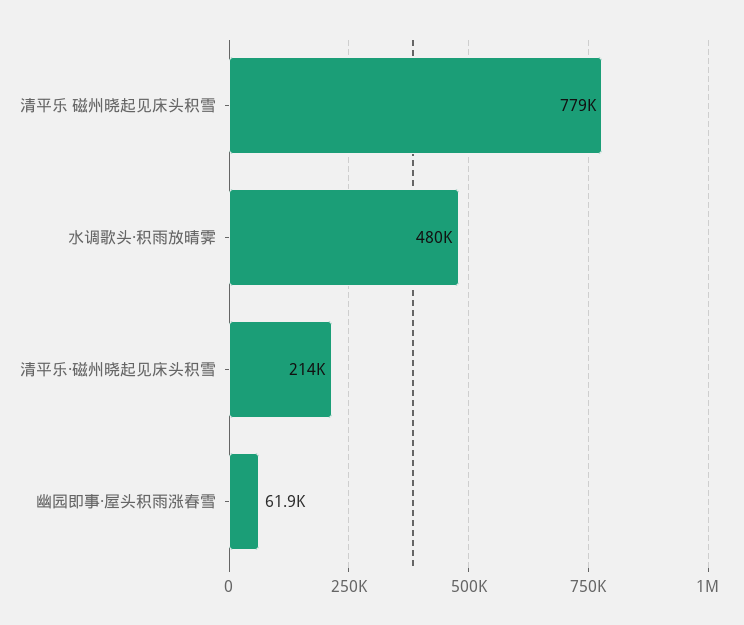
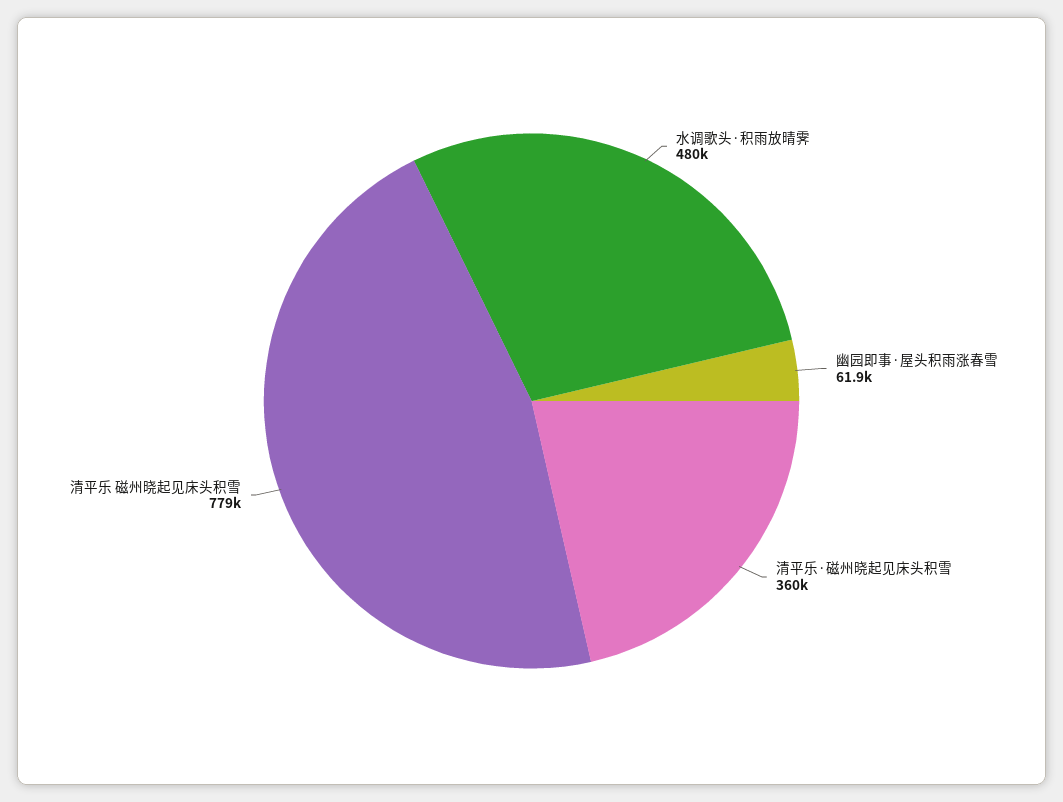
  {
    "清平乐 磁州晓起见床头积雪": 779000,
    "水调歌头·积雨放晴霁": 480000,
-   "清平乐·磁州晓起见床头积雪": 214000,
+   "清平乐·磁州晓起见床头积雪": 360000,
    "幽园即事·屋头积雨涨春雪": 61900
  }

